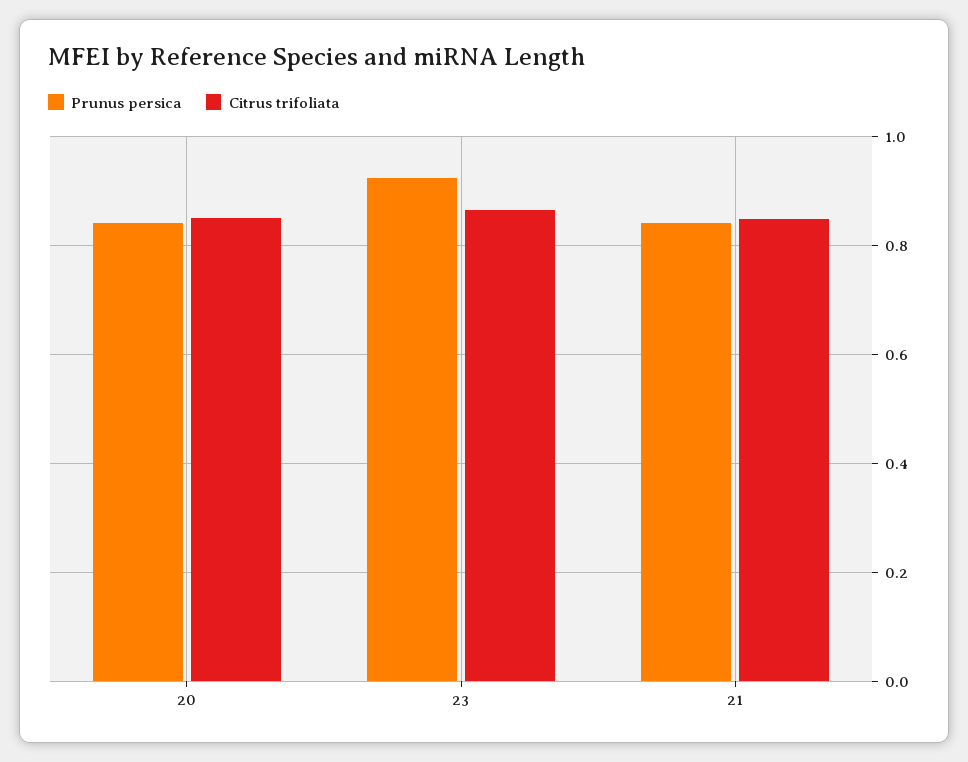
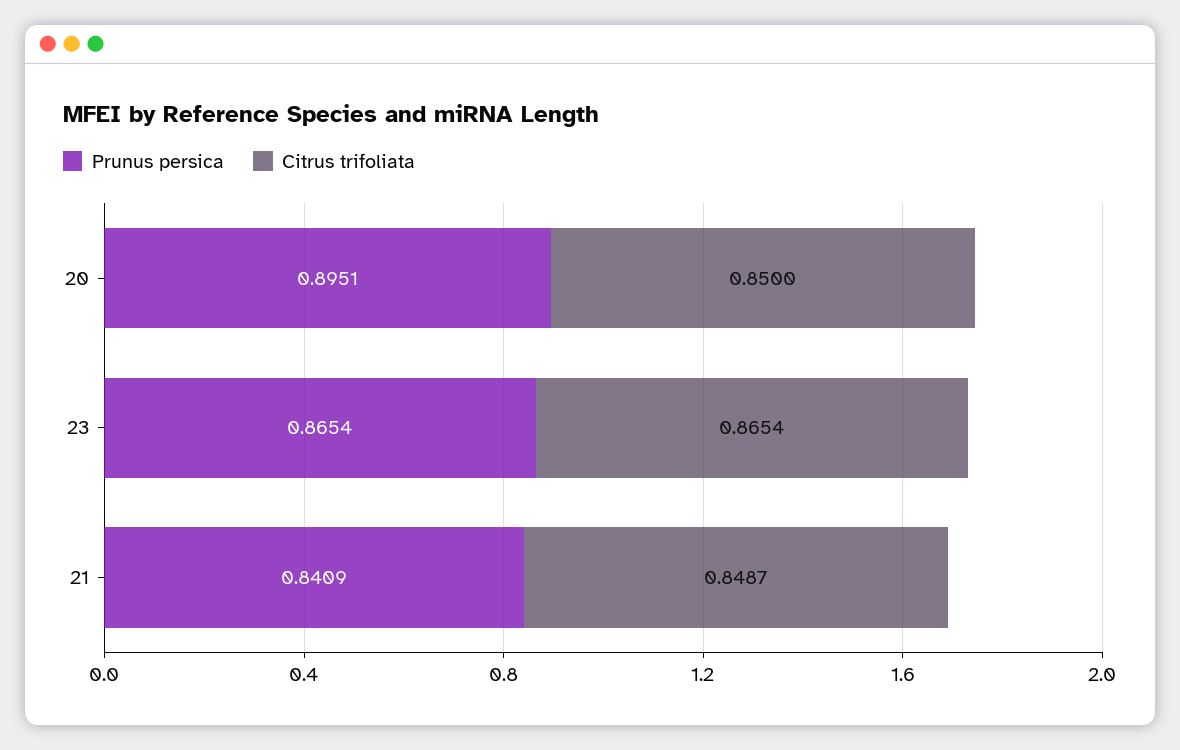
  {
    "Prunus persica": {
-     "20": 0.84,
+     "20": 0.8951,
-     "23": 0.92,
+     "23": 0.8654,
      "21": 0.8409
    },
    "Citrus trifoliata": {
      "20": 0.85,
      "23": 0.8654,
      "21": 0.8487
    }
  }

